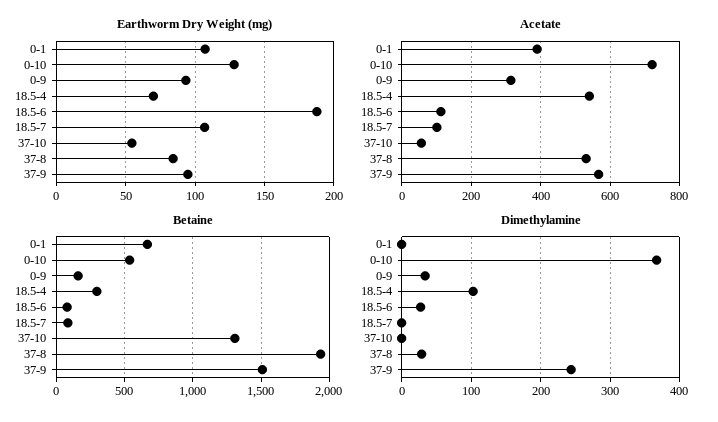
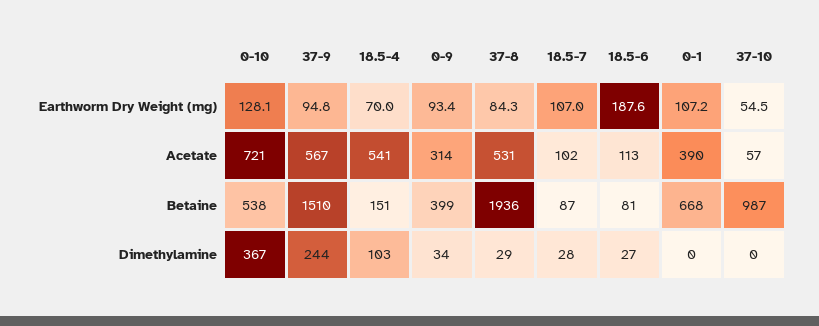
  {
    "Earthworm Dry Weight (mg)": {
      "0-1": 107.2,
      "0-10": 128.1,
      "0-9": 93.4,
      "18.5-4": 70,
      "18.5-6": 187.6,
      "18.5-7": 107,
      "37-10": 54.5,
      "37-8": 84.3,
      "37-9": 94.8
    },
    "Acetate": {
      "0-1": 390,
      "0-10": 721,
      "0-9": 314,
      "18.5-4": 541,
      "18.5-6": 113,
      "18.5-7": 102,
      "37-10": 57,
      "37-8": 531,
      "37-9": 567
    },
    "Betaine": {
      "0-1": 668,
      "0-10": 538,
-     "0-9": 150,
+     "0-9": 399,
-     "18.5-4": 300,
+     "18.5-4": 151,
      "18.5-6": 81,
      "18.5-7": 87,
-     "37-10": 1300,
+     "37-10": 987,
      "37-8": 1936,
      "37-9": 1510
    },
    "Dimethylamine": {
      "0-1": 0,
      "0-10": 367,
      "0-9": 34,
      "18.5-4": 103,
      "18.5-6": 27,
-     "18.5-7": 0,
+     "18.5-7": 28,
      "37-10": 0,
      "37-8": 29,
      "37-9": 244
    }
  }

